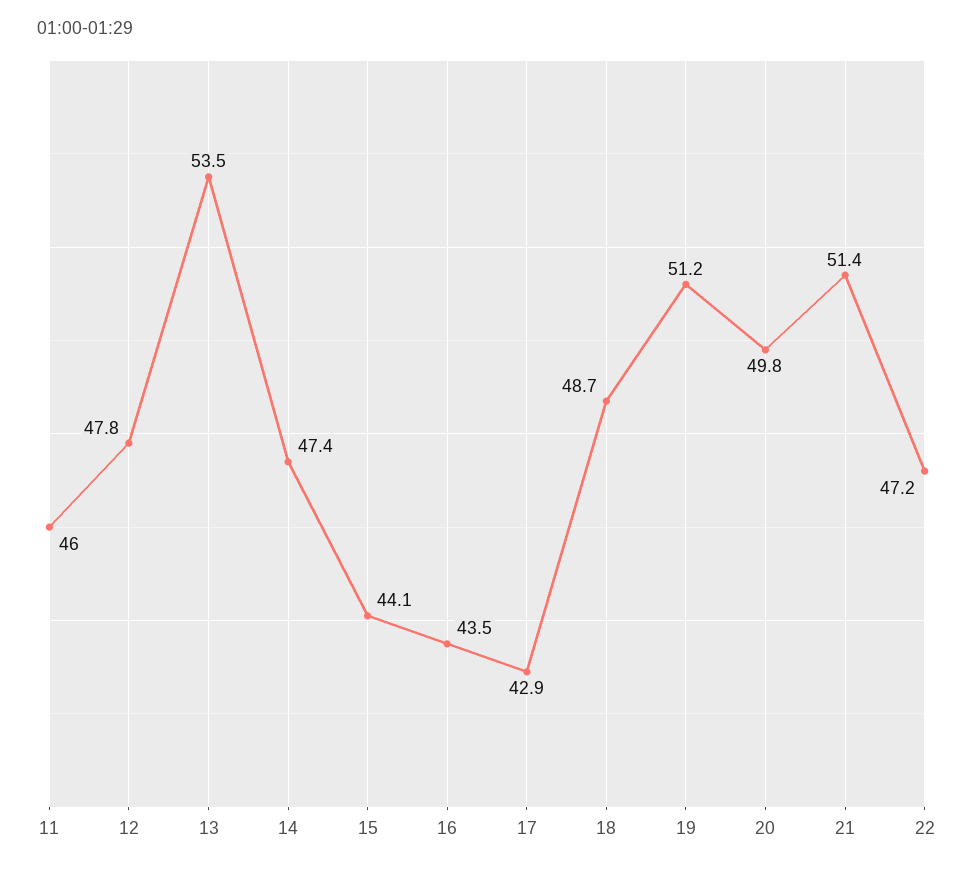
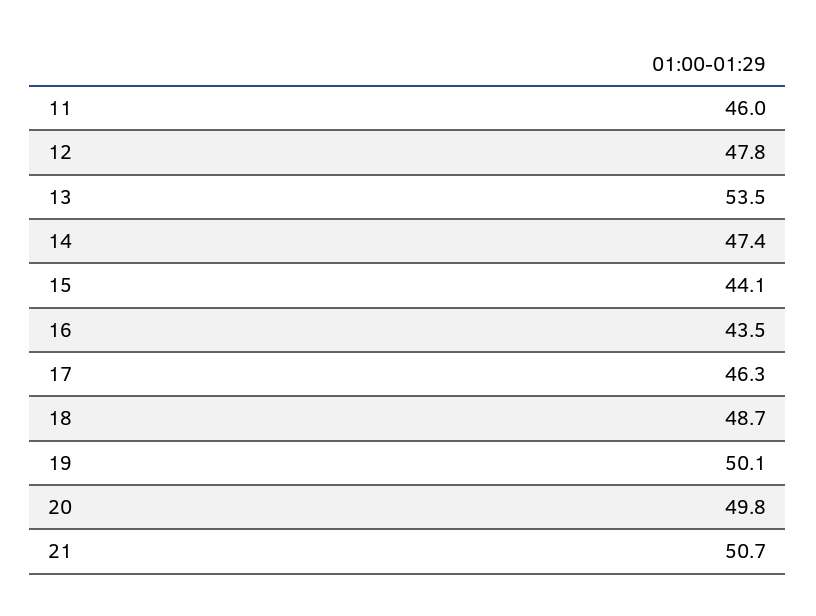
  {
    "11": 46,
    "12": 47.8,
    "13": 53.5,
    "14": 47.4,
    "15": 44.1,
    "16": 43.5,
-   "17": 42.9,
+   "17": 46.3,
    "18": 48.7,
-   "19": 51.2,
+   "19": 50.1,
    "20": 49.8,
-   "21": 51.4,
+   "21": 50.7
-   "22": 47.2
  }

